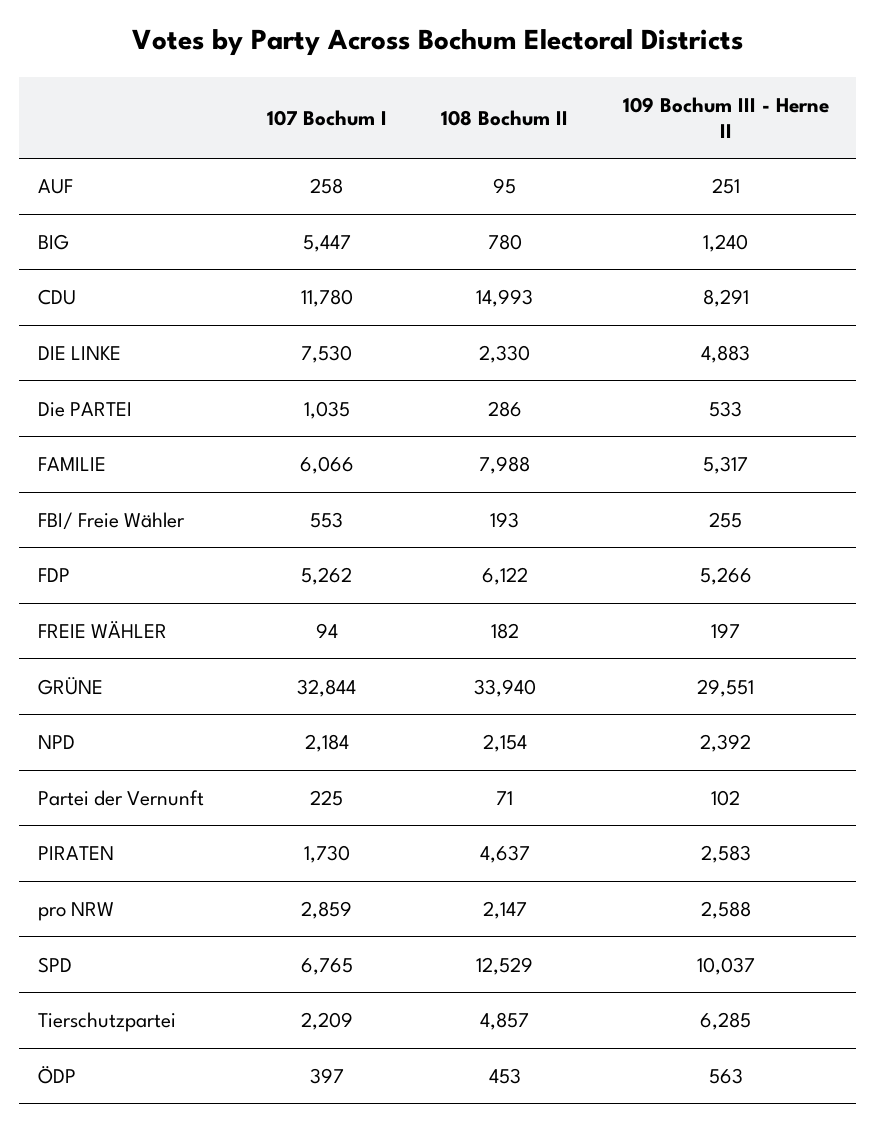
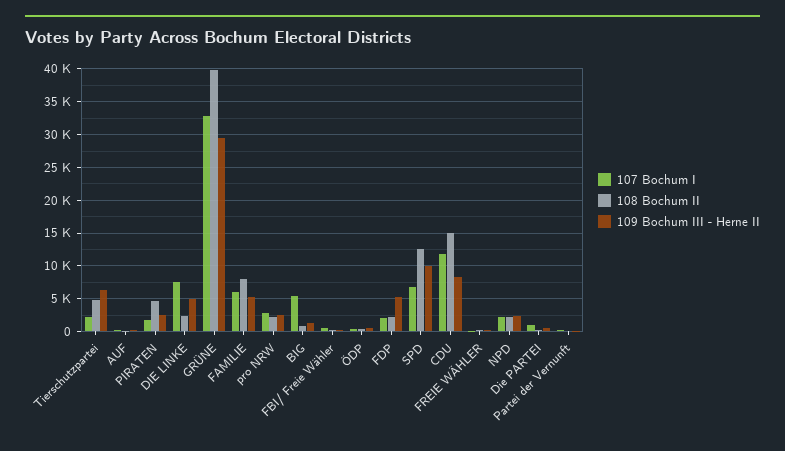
  {
    "107 Bochum I": {
      "AUF": 258,
      "BIG": 5447,
      "CDU": 11780,
      "DIE LINKE": 7530,
      "Die PARTEI": 1035,
      "FAMILIE": 6066,
      "FBI/ Freie Wähler": 553,
-     "FDP": 5262,
+     "FDP": 2000,
      "FREIE WÄHLER": 94,
      "GRÜNE": 32844,
      "NPD": 2184,
      "Partei der Vernunft": 225,
      "PIRATEN": 1730,
      "pro NRW": 2859,
      "SPD": 6765,
      "Tierschutzpartei": 2209,
      "ÖDP": 397
    },
    "108 Bochum II": {
      "AUF": 95,
      "BIG": 780,
      "CDU": 14993,
      "DIE LINKE": 2330,
      "Die PARTEI": 286,
      "FAMILIE": 7988,
      "FBI/ Freie Wähler": 193,
-     "FDP": 6122,
+     "FDP": 2000,
      "FREIE WÄHLER": 182,
-     "GRÜNE": 33940,
+     "GRÜNE": 40000,
      "NPD": 2154,
      "Partei der Vernunft": 71,
      "PIRATEN": 4637,
      "pro NRW": 2147,
      "SPD": 12529,
      "Tierschutzpartei": 4857,
      "ÖDP": 453
    },
    "109 Bochum III - Herne II": {
      "AUF": 251,
      "BIG": 1240,
      "CDU": 8291,
      "DIE LINKE": 4883,
      "Die PARTEI": 533,
      "FAMILIE": 5317,
      "FBI/ Freie Wähler": 255,
      "FDP": 5266,
      "FREIE WÄHLER": 197,
      "GRÜNE": 29551,
      "NPD": 2392,
      "Partei der Vernunft": 102,
      "PIRATEN": 2583,
      "pro NRW": 2588,
      "SPD": 10037,
      "Tierschutzpartei": 6285,
      "ÖDP": 563
    }
  }

